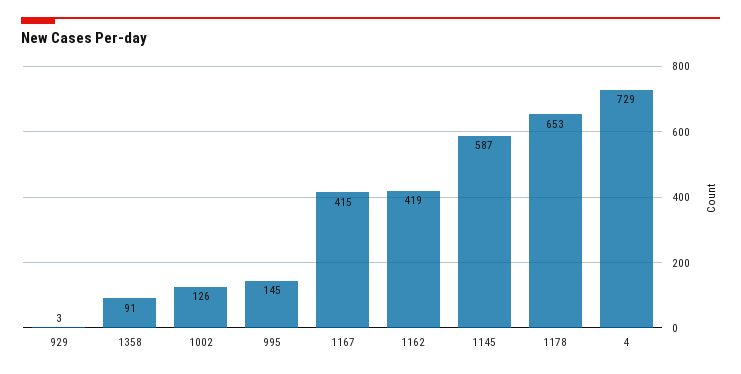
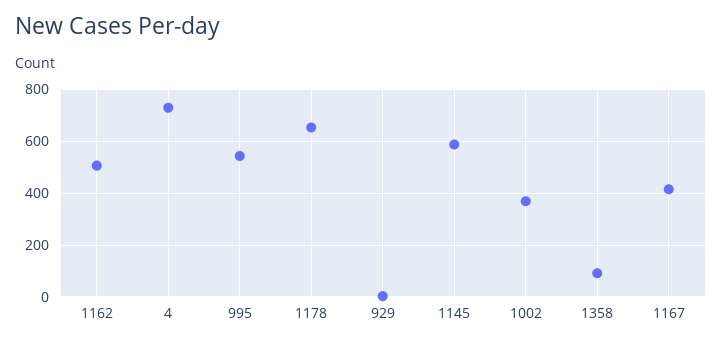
  {
    "929": 3,
    "1358": 91,
-   "1002": 126,
+   "1002": 375,
-   "995": 145,
+   "995": 550,
    "1167": 415,
-   "1162": 419,
+   "1162": 500,
    "1145": 587,
    "1178": 653,
    "4": 729
  }

